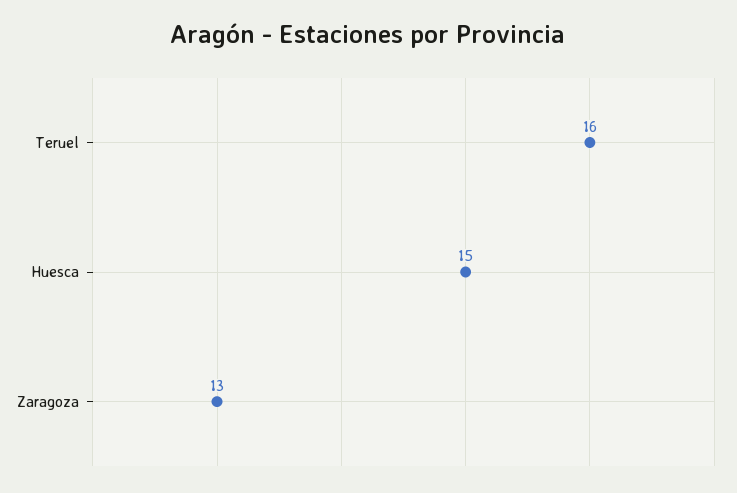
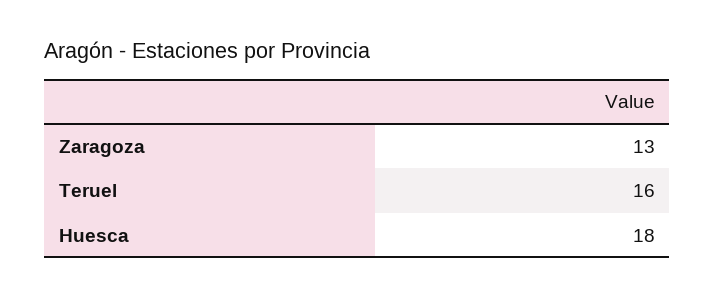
  {
    "Teruel": 16,
-   "Huesca": 15,
+   "Huesca": 18,
    "Zaragoza": 13
  }

